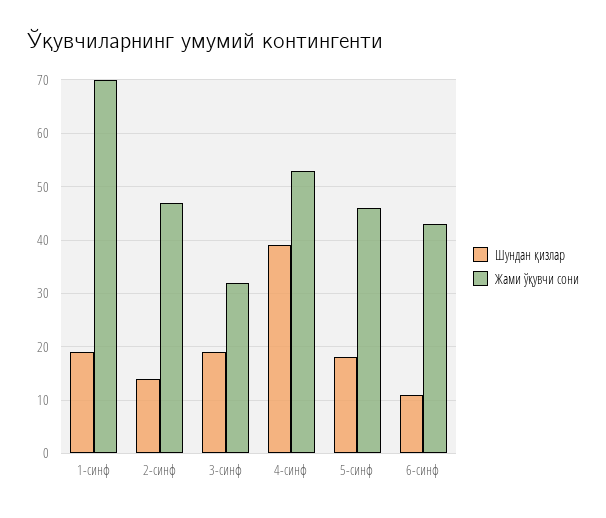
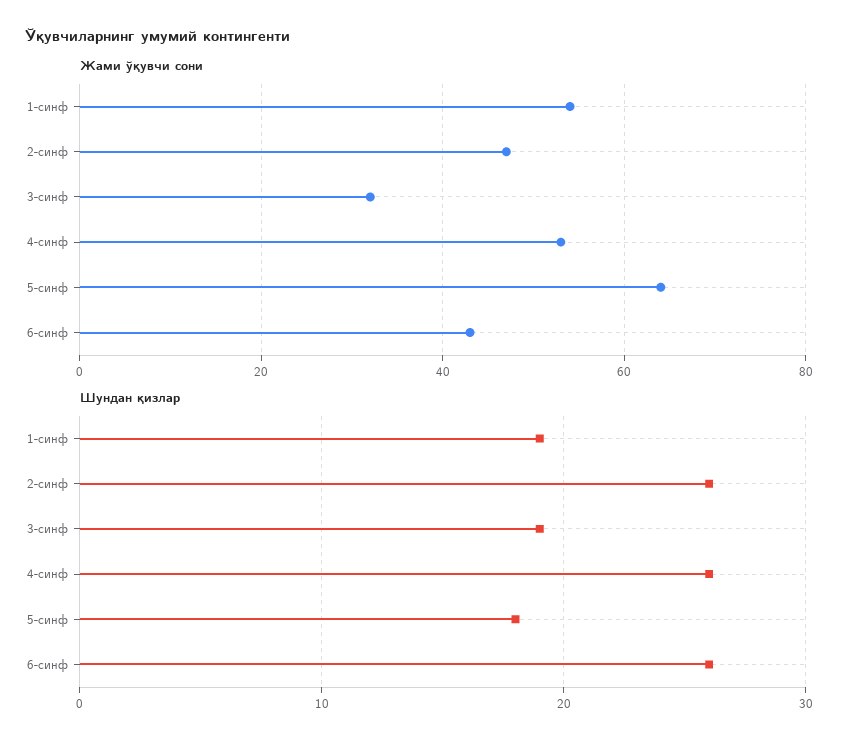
  {
    "Шундан қизлар": {
      "1-синф": 19,
-     "2-синф": 15,
+     "2-синф": 26,
      "3-синф": 19,
-     "4-синф": 40,
+     "4-синф": 26,
      "5-синф": 18,
-     "6-синф": 10
+     "6-синф": 26
    },
    "Жами ўқувчи сони": {
-     "1-синф": 70,
+     "1-синф": 55,
      "2-синф": 45,
      "3-синф": 30,
      "4-синф": 55,
-     "5-синф": 45,
+     "5-синф": 65,
      "6-синф": 45
    }
  }

